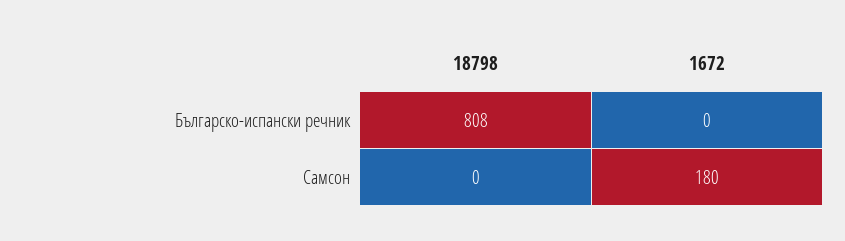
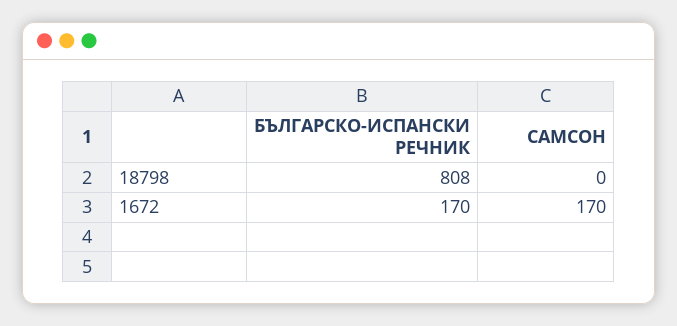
  {
    "18798": {
      "Българско-испански речник": 808,
      "Самсон": 0
    },
    "1672": {
-     "Българско-испански речник": 0,
+     "Българско-испански речник": 170,
-     "Самсон": 180
+     "Самсон": 170
    }
  }

